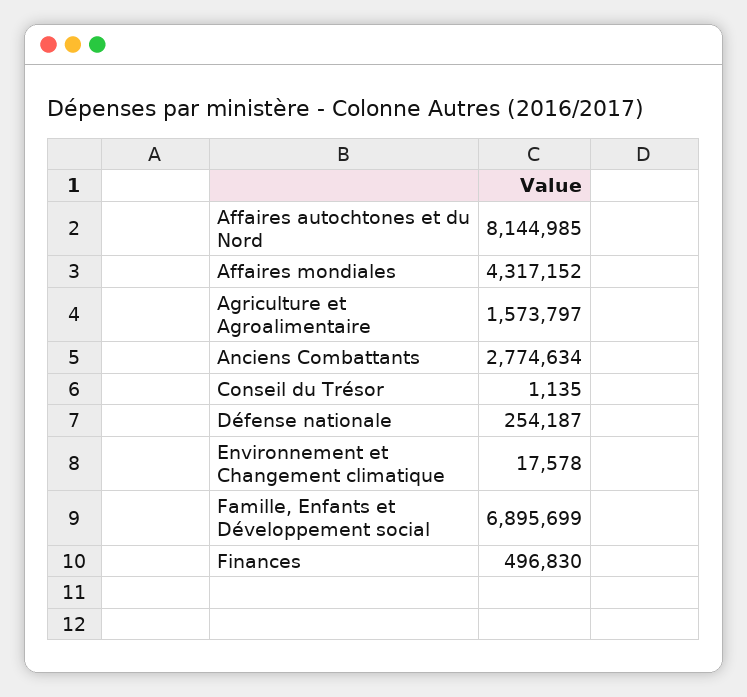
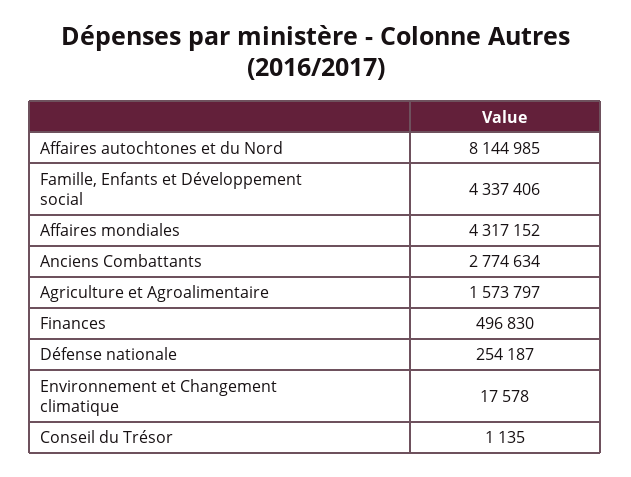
  {
    "Affaires autochtones et du Nord": 8144985,
    "Affaires mondiales": 4317152,
    "Agriculture et Agroalimentaire": 1573797,
    "Anciens Combattants": 2774634,
    "Conseil du Trésor": 1135,
    "Défense nationale": 254187,
    "Environnement et Changement climatique": 17578,
-   "Famille, Enfants et Développement social": 6895699,
+   "Famille, Enfants et Développement social": 4337406,
    "Finances": 496830
  }

